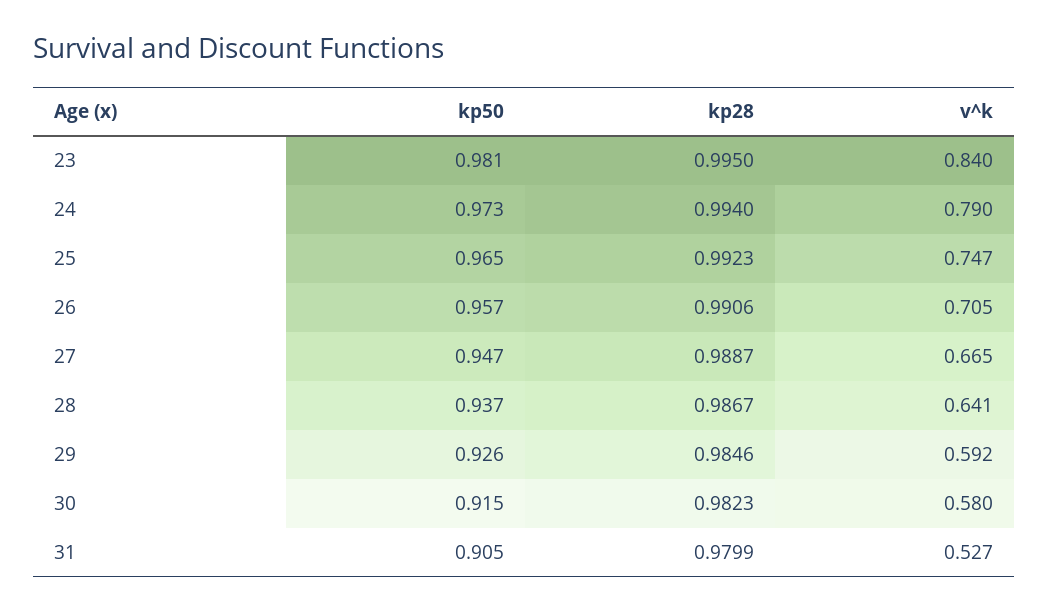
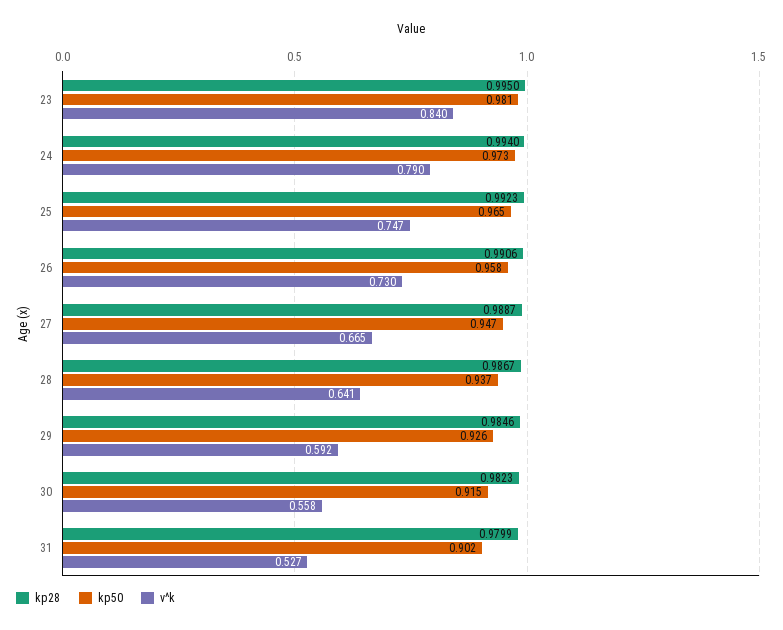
  {
    "kp50": {
      "23": 0.981,
      "24": 0.973,
      "25": 0.965,
-     "26": 0.957,
+     "26": 0.958,
      "27": 0.947,
      "28": 0.937,
      "29": 0.926,
      "30": 0.915,
-     "31": 0.905
+     "31": 0.902
    },
    "kp28": {
      "23": 0.995,
      "24": 0.994,
      "25": 0.9923,
      "26": 0.9906,
      "27": 0.9887,
      "28": 0.9867,
      "29": 0.9846,
      "30": 0.9823,
      "31": 0.9799
    },
    "v^k": {
      "23": 0.84,
      "24": 0.79,
      "25": 0.747,
-     "26": 0.705,
+     "26": 0.73,
      "27": 0.665,
      "28": 0.641,
      "29": 0.592,
-     "30": 0.58,
+     "30": 0.558,
      "31": 0.527
    }
  }

